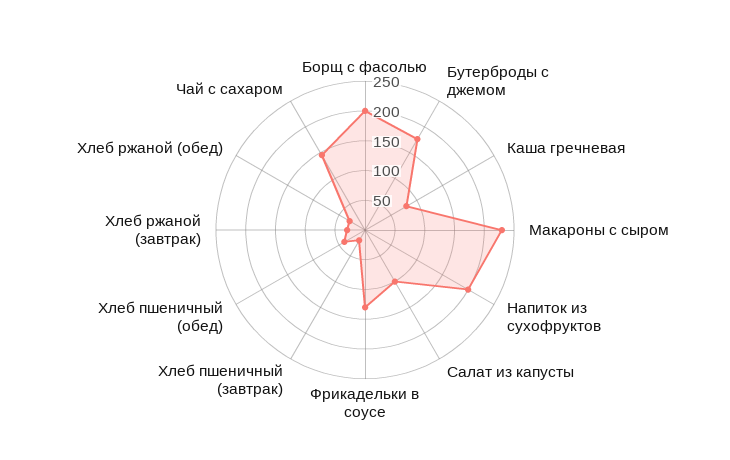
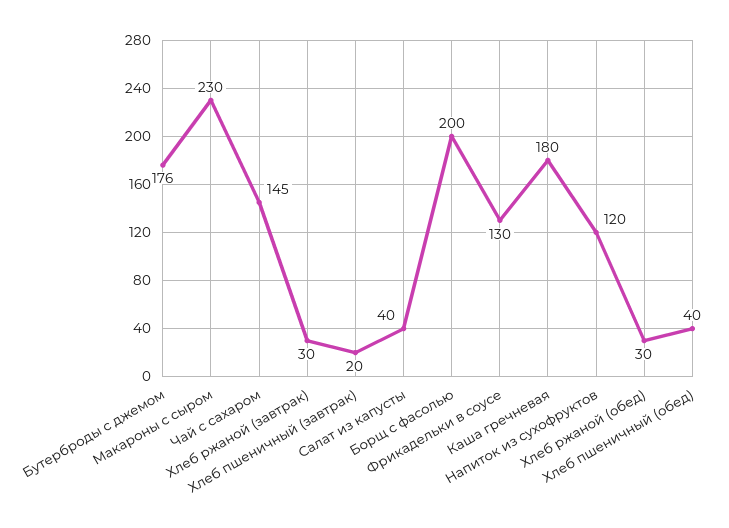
  {
    "Борщ с фасолью": 200,
    "Бутерброды с джемом": 176,
-   "Каша гречневая": 75,
+   "Каша гречневая": 180,
    "Макароны с сыром": 230,
-   "Напиток из сухофруктов": 200,
+   "Напиток из сухофруктов": 120,
-   "Салат из капусты": 100,
+   "Салат из капусты": 40,
    "Фрикадельки в соусе": 130,
    "Хлеб пшеничный (завтрак)": 20,
    "Хлеб пшеничный (обед)": 40,
    "Хлеб ржаной (завтрак)": 30,
    "Хлеб ржаной (обед)": 30,
    "Чай с сахаром": 145
  }

